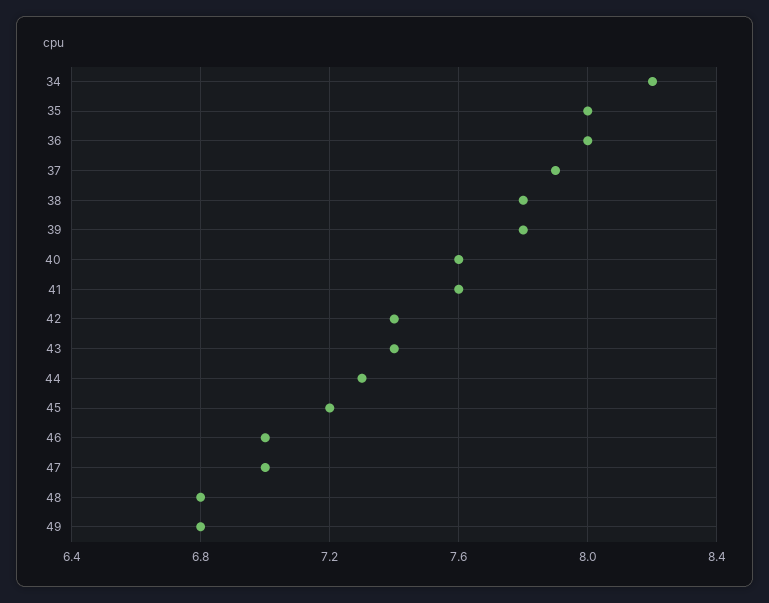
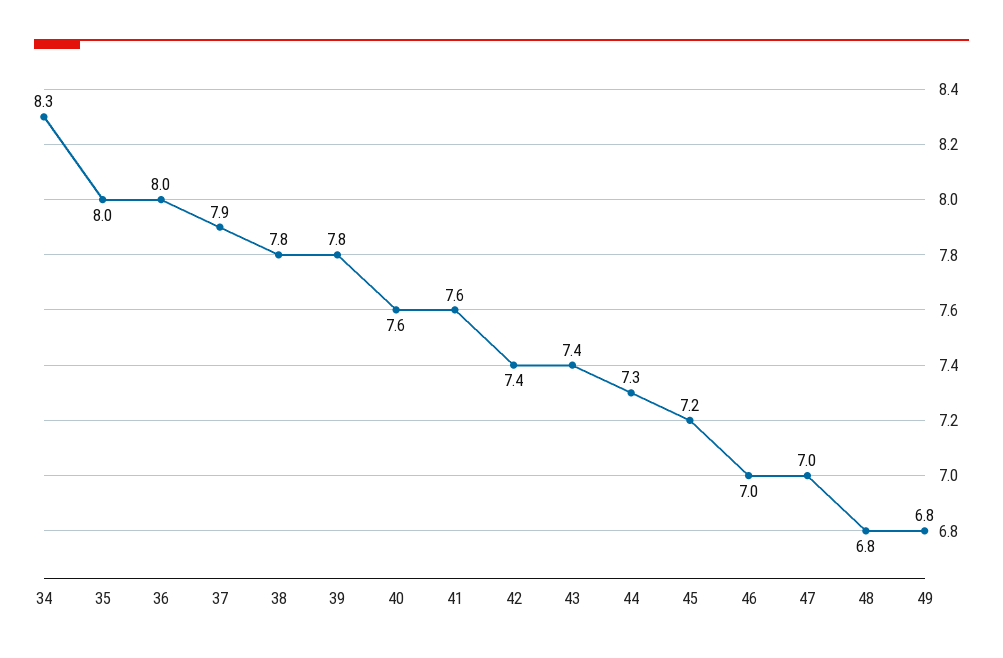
  {
-   "34": 8.2,
+   "34": 8.3,
    "35": 8,
    "36": 8,
    "37": 7.9,
    "38": 7.8,
    "39": 7.8,
    "40": 7.6,
    "41": 7.6,
    "42": 7.4,
    "43": 7.4,
    "44": 7.3,
    "45": 7.2,
    "46": 7,
    "47": 7,
    "48": 6.8,
    "49": 6.8
  }

